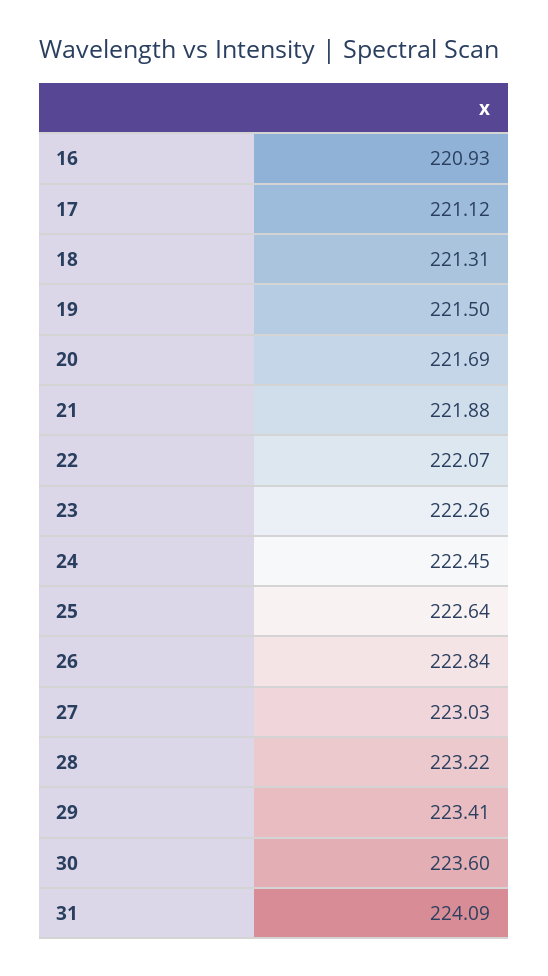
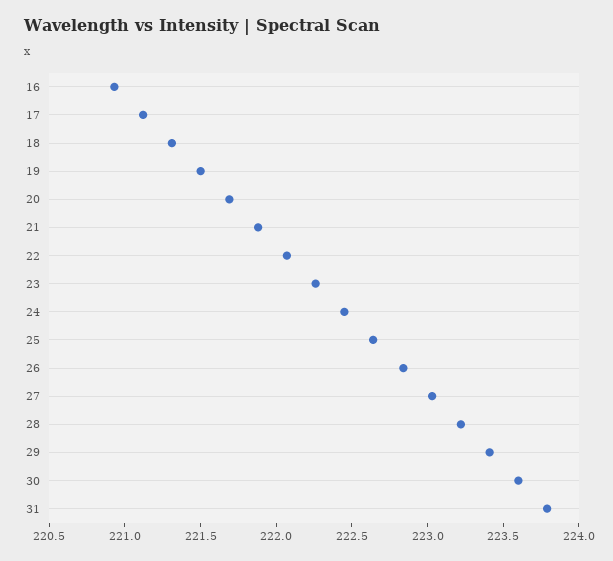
  {
    "16": 220.93,
    "17": 221.12,
    "18": 221.31,
    "19": 221.5,
    "20": 221.69,
    "21": 221.88,
    "22": 222.07,
    "23": 222.26,
    "24": 222.45,
    "25": 222.64,
    "26": 222.84,
    "27": 223.03,
    "28": 223.22,
    "29": 223.41,
    "30": 223.6,
-   "31": 224.09
+   "31": 223.8
  }

